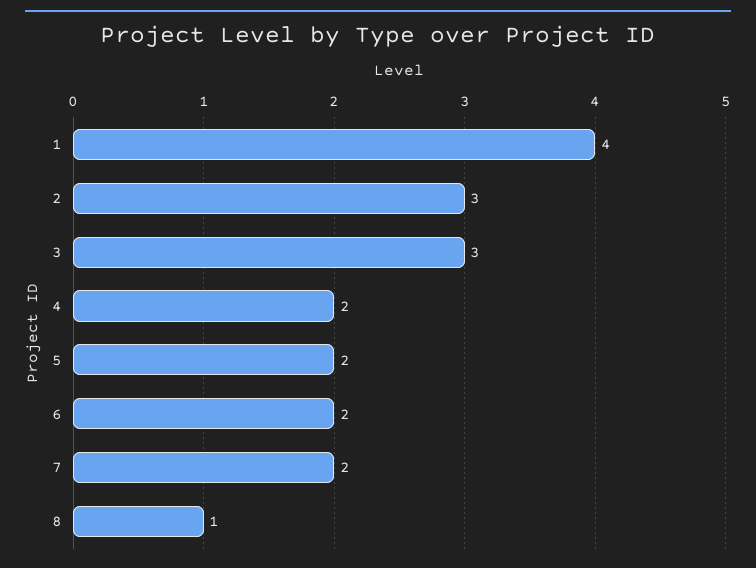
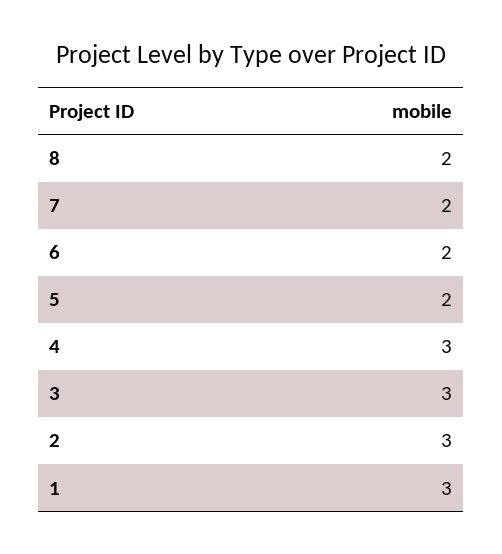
  {
-   "1": 4,
+   "1": 3,
    "2": 3,
    "3": 3,
-   "4": 2,
+   "4": 3,
    "5": 2,
    "6": 2,
    "7": 2,
-   "8": 1
+   "8": 2
  }

